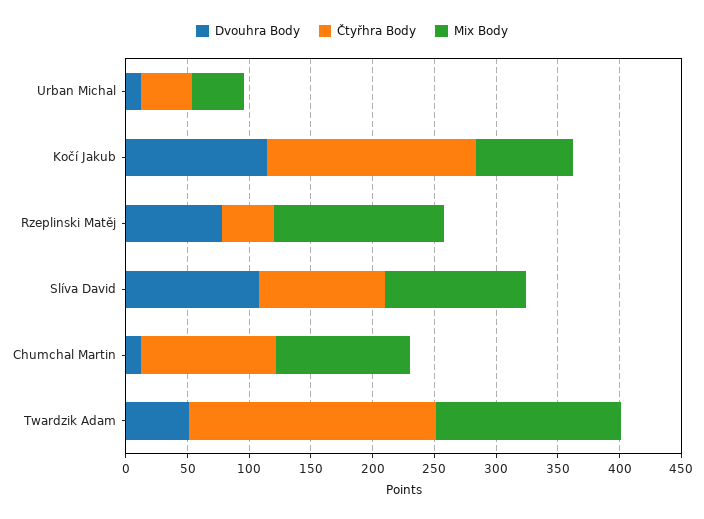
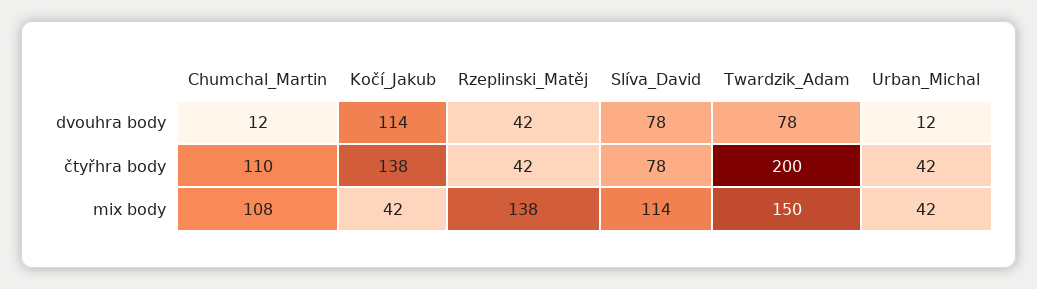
  {
    "Dvouhra Body": {
      "Urban Michal": 12,
      "Kočí Jakub": 114,
-     "Rzeplinski Matěj": 80,
+     "Rzeplinski Matěj": 42,
-     "Slíva David": 110,
+     "Slíva David": 78,
      "Chumchal Martin": 12,
-     "Twardzik Adam": 50
+     "Twardzik Adam": 78
    },
    "Čtyřhra Body": {
      "Urban Michal": 42,
-     "Kočí Jakub": 170,
+     "Kočí Jakub": 138,
      "Rzeplinski Matěj": 42,
-     "Slíva David": 100,
+     "Slíva David": 78,
      "Chumchal Martin": 110,
      "Twardzik Adam": 200
    },
    "Mix Body": {
      "Urban Michal": 42,
-     "Kočí Jakub": 80,
+     "Kočí Jakub": 42,
      "Rzeplinski Matěj": 138,
      "Slíva David": 114,
      "Chumchal Martin": 108,
      "Twardzik Adam": 150
    }
  }

